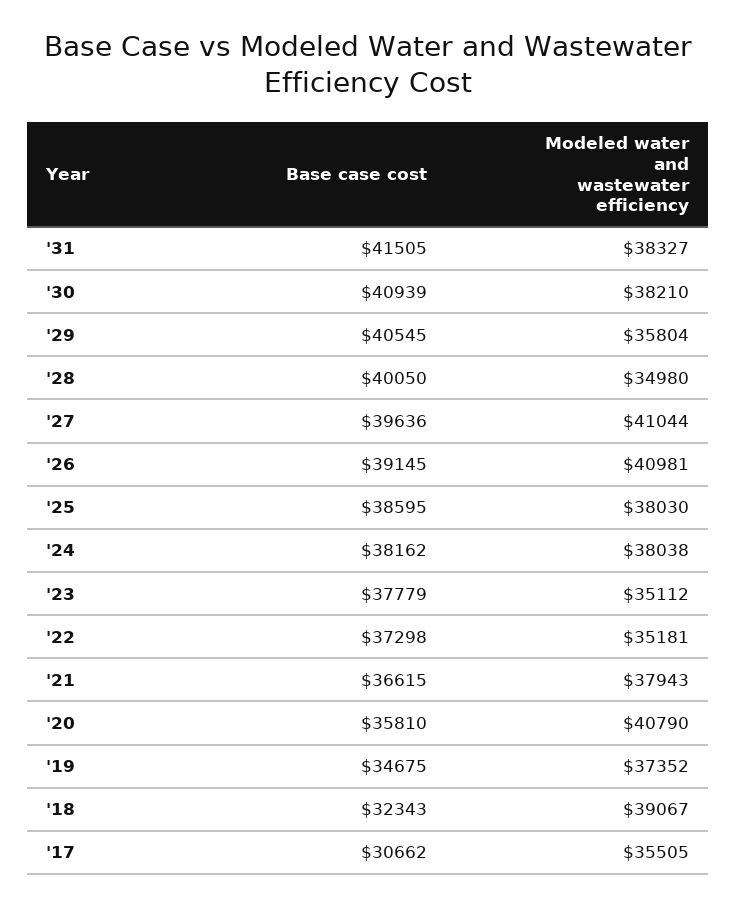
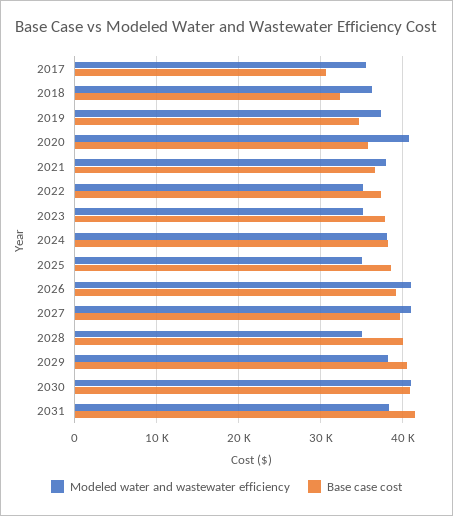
  {
    "Base case cost": {
      "'31": 41505,
      "'30": 40939,
      "'29": 40545,
      "'28": 40050,
      "'27": 39636,
      "'26": 39145,
      "'25": 38595,
      "'24": 38162,
      "'23": 37779,
      "'22": 37298,
      "'21": 36615,
      "'20": 35810,
      "'19": 34675,
      "'18": 32343,
      "'17": 30662
    },
    "Modeled water and wastewater efficiency": {
      "'31": 38327,
-     "'30": 38210,
+     "'30": 41000,
-     "'29": 35804,
+     "'29": 38000,
      "'28": 34980,
      "'27": 41044,
      "'26": 40981,
-     "'25": 38030,
+     "'25": 35000,
      "'24": 38038,
      "'23": 35112,
      "'22": 35181,
      "'21": 37943,
      "'20": 40790,
      "'19": 37352,
-     "'18": 39067,
+     "'18": 36000,
      "'17": 35505
    }
  }

